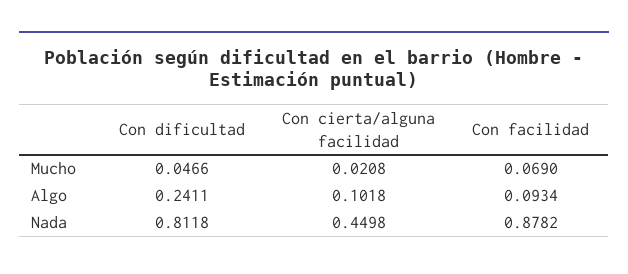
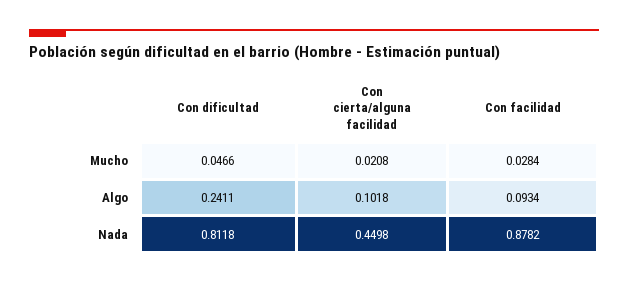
  {
    "Con dificultad": {
      "Mucho": 0.0466,
      "Algo": 0.2411,
      "Nada": 0.8118
    },
    "Con cierta/alguna facilidad": {
      "Mucho": 0.0208,
      "Algo": 0.1018,
      "Nada": 0.4498
    },
    "Con facilidad": {
-     "Mucho": 0.069,
+     "Mucho": 0.0284,
      "Algo": 0.0934,
      "Nada": 0.8782
    }
  }

